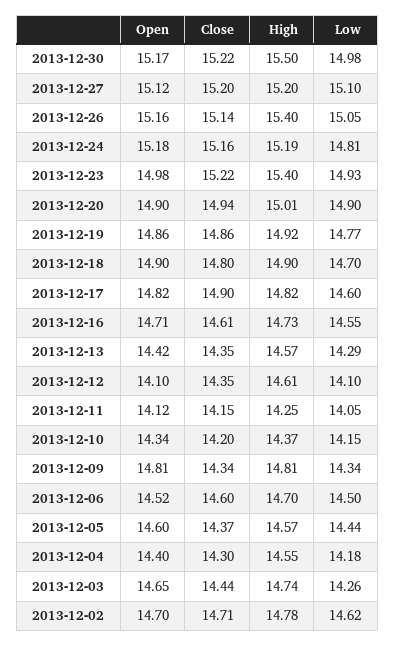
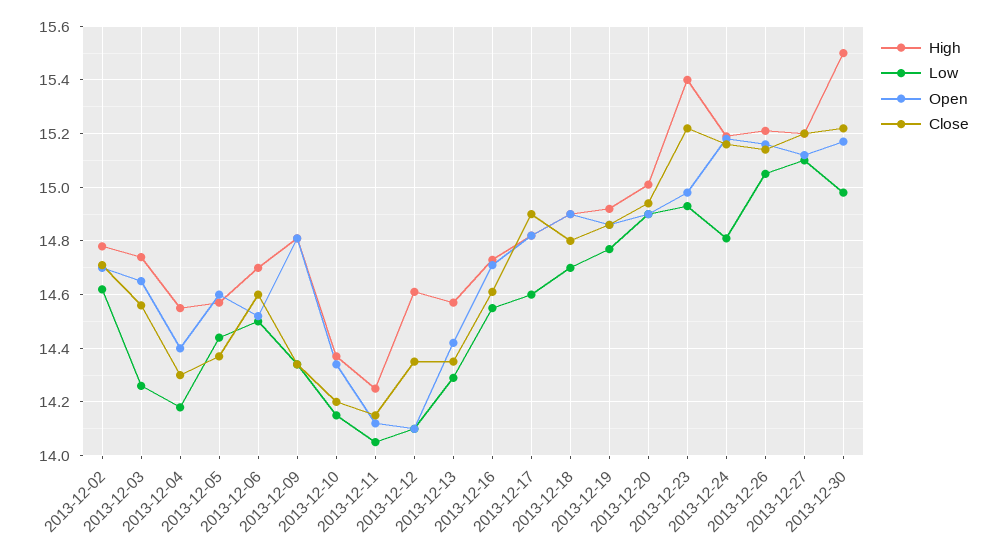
  {
    "Open": {
      "2013-12-30": 15.17,
      "2013-12-27": 15.12,
      "2013-12-26": 15.16,
      "2013-12-24": 15.18,
      "2013-12-23": 14.98,
      "2013-12-20": 14.9,
      "2013-12-19": 14.86,
      "2013-12-18": 14.9,
      "2013-12-17": 14.82,
      "2013-12-16": 14.71,
      "2013-12-13": 14.42,
      "2013-12-12": 14.1,
      "2013-12-11": 14.12,
      "2013-12-10": 14.34,
      "2013-12-09": 14.81,
      "2013-12-06": 14.52,
      "2013-12-05": 14.6,
      "2013-12-04": 14.4,
      "2013-12-03": 14.65,
      "2013-12-02": 14.7
    },
    "Close": {
      "2013-12-30": 15.22,
      "2013-12-27": 15.2,
      "2013-12-26": 15.14,
      "2013-12-24": 15.16,
      "2013-12-23": 15.22,
      "2013-12-20": 14.94,
      "2013-12-19": 14.86,
      "2013-12-18": 14.8,
      "2013-12-17": 14.9,
      "2013-12-16": 14.61,
      "2013-12-13": 14.35,
      "2013-12-12": 14.35,
      "2013-12-11": 14.15,
      "2013-12-10": 14.2,
      "2013-12-09": 14.34,
      "2013-12-06": 14.6,
      "2013-12-05": 14.37,
      "2013-12-04": 14.3,
-     "2013-12-03": 14.44,
+     "2013-12-03": 14.55,
      "2013-12-02": 14.71
    },
    "High": {
      "2013-12-30": 15.5,
      "2013-12-27": 15.2,
-     "2013-12-26": 15.4,
+     "2013-12-26": 15.2,
      "2013-12-24": 15.19,
      "2013-12-23": 15.4,
      "2013-12-20": 15.01,
      "2013-12-19": 14.92,
      "2013-12-18": 14.9,
      "2013-12-17": 14.82,
      "2013-12-16": 14.73,
      "2013-12-13": 14.57,
      "2013-12-12": 14.61,
      "2013-12-11": 14.25,
      "2013-12-10": 14.37,
      "2013-12-09": 14.81,
      "2013-12-06": 14.7,
      "2013-12-05": 14.57,
      "2013-12-04": 14.55,
      "2013-12-03": 14.74,
      "2013-12-02": 14.78
    },
    "Low": {
      "2013-12-30": 14.98,
      "2013-12-27": 15.1,
      "2013-12-26": 15.05,
      "2013-12-24": 14.81,
      "2013-12-23": 14.93,
      "2013-12-20": 14.9,
      "2013-12-19": 14.77,
      "2013-12-18": 14.7,
      "2013-12-17": 14.6,
      "2013-12-16": 14.55,
      "2013-12-13": 14.29,
      "2013-12-12": 14.1,
      "2013-12-11": 14.05,
      "2013-12-10": 14.15,
      "2013-12-09": 14.34,
      "2013-12-06": 14.5,
      "2013-12-05": 14.44,
      "2013-12-04": 14.18,
      "2013-12-03": 14.26,
      "2013-12-02": 14.62
    }
  }

